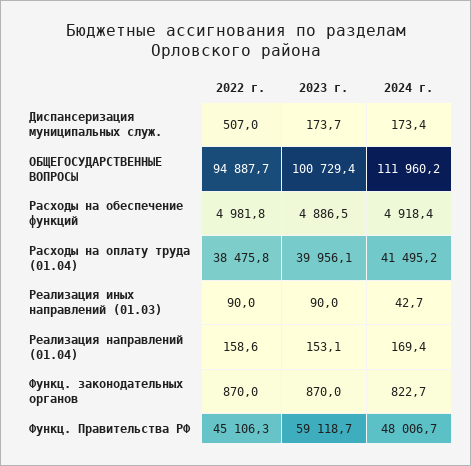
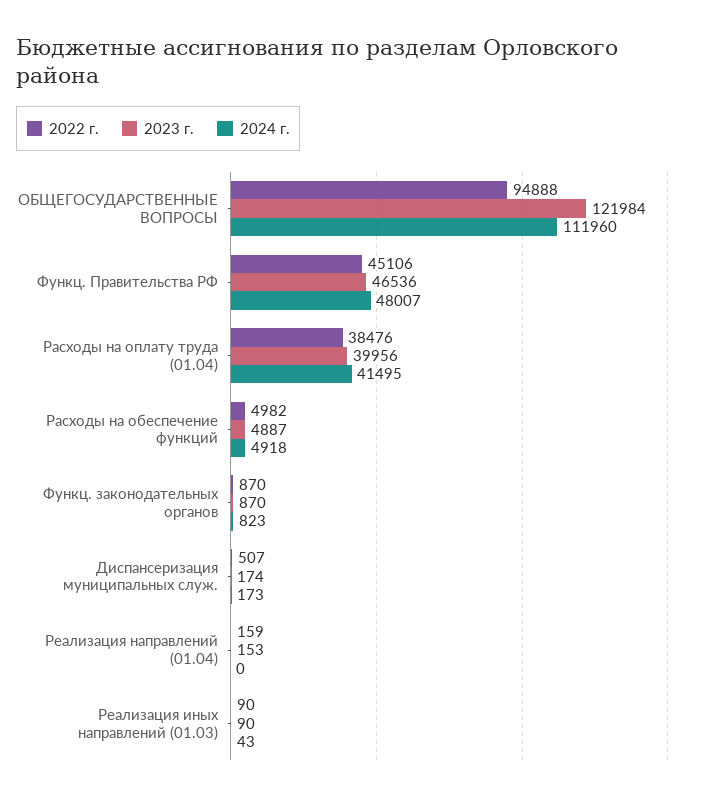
  {
    "2022 г.": {
      "Диспансеризация муниципальных служ.": 507,
      "ОБЩЕГОСУДАРСТВЕННЫЕ ВОПРОСЫ": 94887.7,
      "Расходы на обеспечение функций": 4981.8,
      "Расходы на оплату труда (01.04)": 38475.8,
      "Реализация иных направлений (01.03)": 90,
      "Реализация направлений (01.04)": 158.6,
      "Функц. законодательных органов": 870,
      "Функц. Правительства РФ": 45106.3
    },
    "2023 г.": {
      "Диспансеризация муниципальных служ.": 173.7,
-     "ОБЩЕГОСУДАРСТВЕННЫЕ ВОПРОСЫ": 100729.4,
+     "ОБЩЕГОСУДАРСТВЕННЫЕ ВОПРОСЫ": 121984,
      "Расходы на обеспечение функций": 4886.5,
      "Расходы на оплату труда (01.04)": 39956.1,
      "Реализация иных направлений (01.03)": 90,
      "Реализация направлений (01.04)": 153.1,
      "Функц. законодательных органов": 870,
-     "Функц. Правительства РФ": 59118.7
+     "Функц. Правительства РФ": 46536
    },
    "2024 г.": {
      "Диспансеризация муниципальных служ.": 173.4,
      "ОБЩЕГОСУДАРСТВЕННЫЕ ВОПРОСЫ": 111960.2,
      "Расходы на обеспечение функций": 4918.4,
      "Расходы на оплату труда (01.04)": 41495.2,
      "Реализация иных направлений (01.03)": 42.7,
-     "Реализация направлений (01.04)": 169.4,
+     "Реализация направлений (01.04)": 0,
      "Функц. законодательных органов": 822.7,
      "Функц. Правительства РФ": 48006.7
    }
  }

